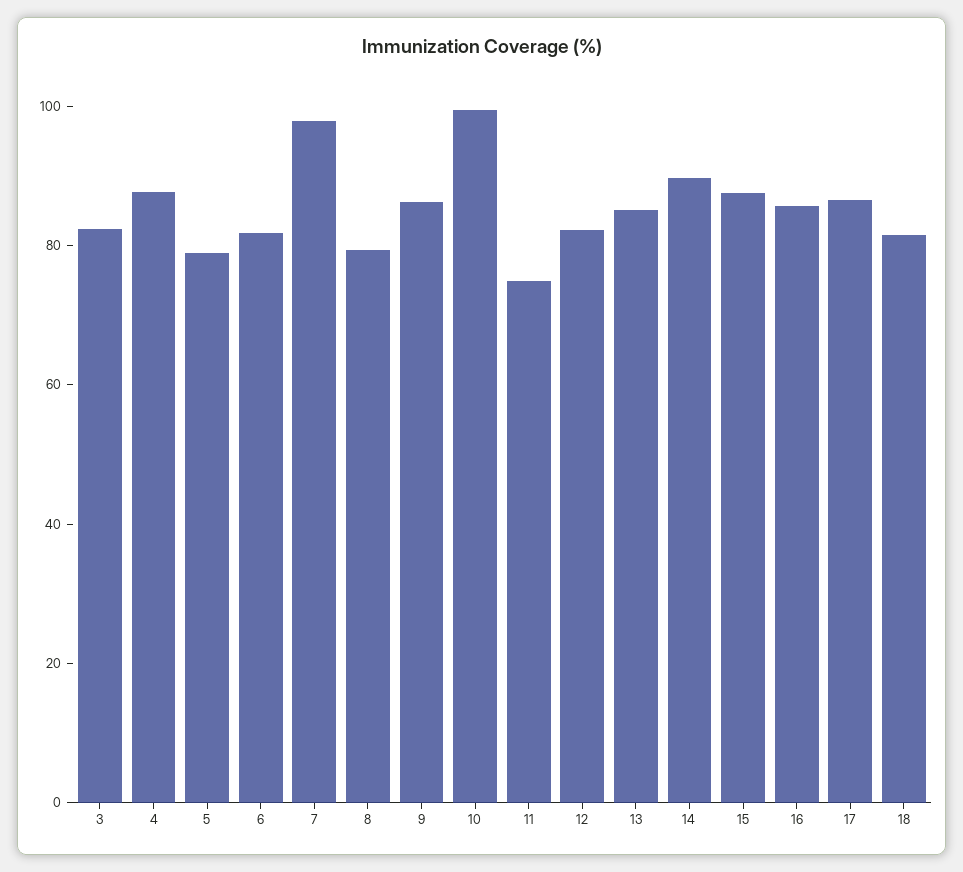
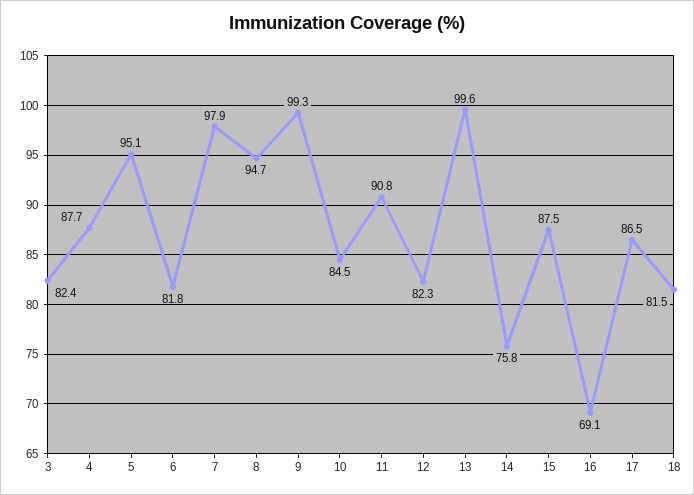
  {
    "3": 82.4,
    "4": 87.7,
-   "5": 80,
+   "5": 95.1,
    "6": 81.8,
    "7": 97.9,
-   "8": 80,
+   "8": 94.7,
-   "9": 85,
+   "9": 99.3,
-   "10": 100,
+   "10": 84.5,
-   "11": 75,
+   "11": 90.8,
    "12": 82.3,
-   "13": 85,
+   "13": 99.6,
-   "14": 90,
+   "14": 75.8,
    "15": 87.5,
-   "16": 85,
+   "16": 69.1,
    "17": 86.5,
    "18": 81.5
  }

